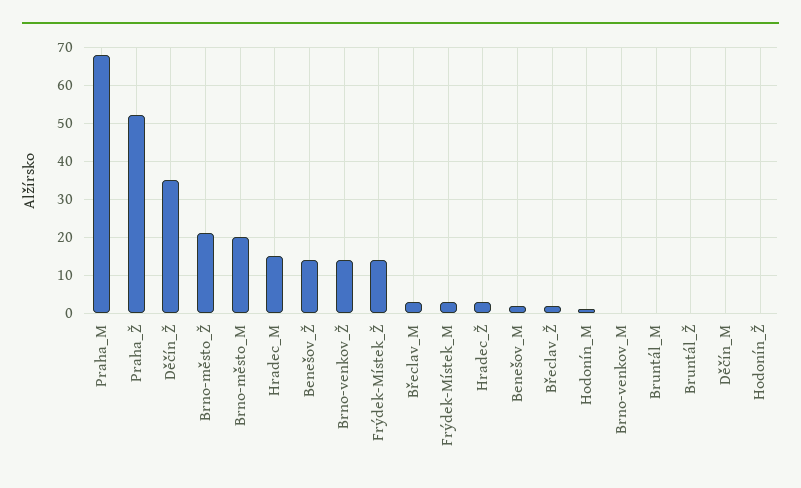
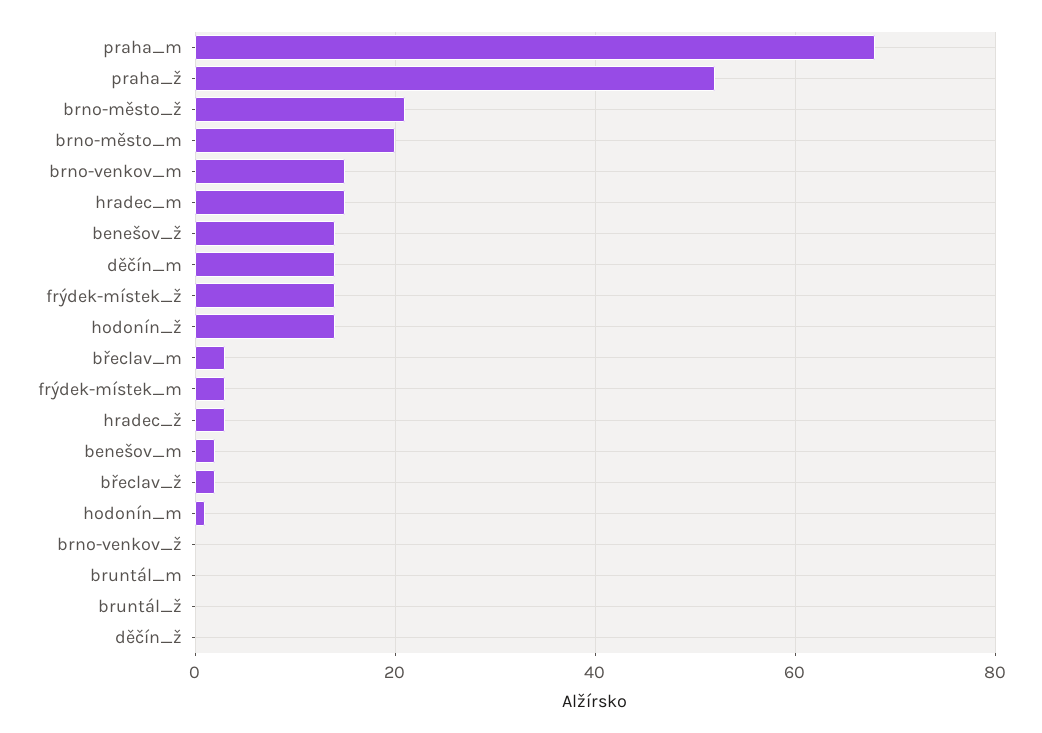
  {
    "Praha_M": 70,
    "Praha_Ž": 50,
-   "Děčín_Ž": 35,
+   "Děčín_Ž": 0,
    "Brno-město_Ž": 20,
    "Brno-město_M": 20,
    "Hradec_M": 15,
    "Benešov_Ž": 15,
-   "Brno-venkov_Ž": 15,
+   "Brno-venkov_Ž": 0,
    "Frýdek-Místek_Ž": 15,
    "Břeclav_M": 5,
    "Frýdek-Místek_M": 5,
    "Hradec_Ž": 5,
    "Benešov_M": 0,
    "Břeclav_Ž": 0,
    "Hodonín_M": 0,
-   "Brno-venkov_M": 0,
+   "Brno-venkov_M": 15,
    "Bruntál_M": 0,
    "Bruntál_Ž": 0,
-   "Děčín_M": 0,
+   "Děčín_M": 15,
-   "Hodonín_Ž": 0
+   "Hodonín_Ž": 15
  }

